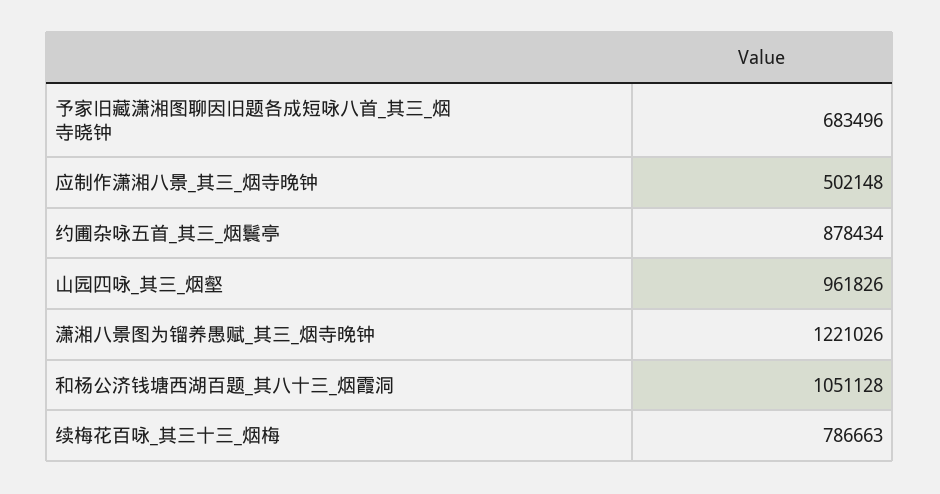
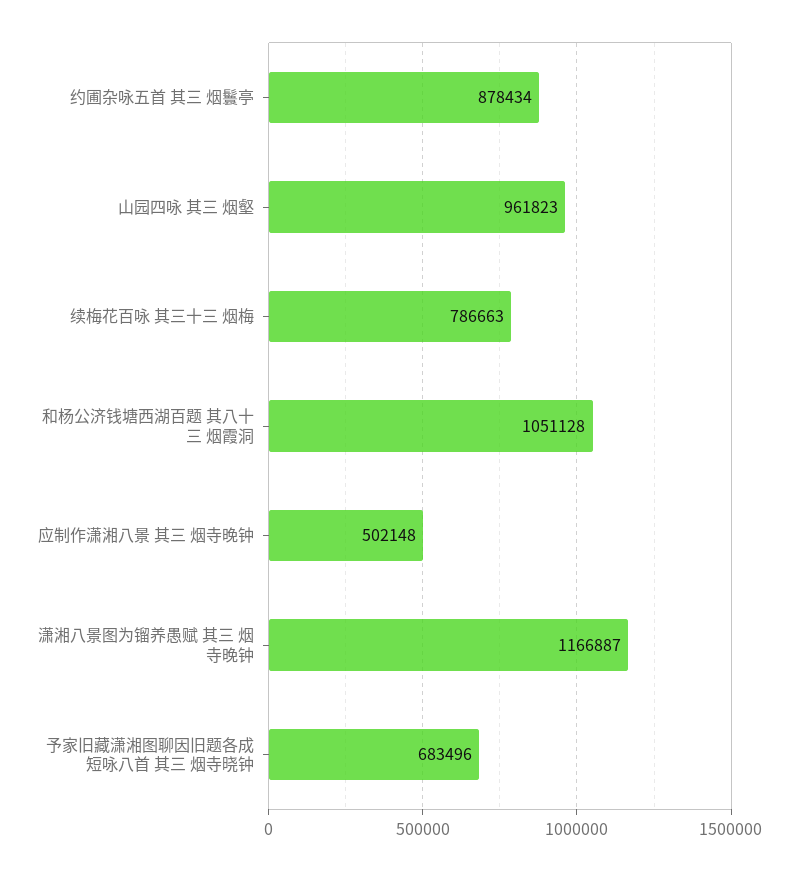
  {
    "予家旧藏潇湘图聊因旧题各成短咏八首_其三_烟寺晓钟": 683496,
    "应制作潇湘八景_其三_烟寺晚钟": 502148,
    "约圃杂咏五首_其三_烟鬟亭": 878434,
-   "山园四咏_其三_烟壑": 961826,
+   "山园四咏_其三_烟壑": 961823,
-   "潇湘八景图为镏养愚赋_其三_烟寺晚钟": 1221026,
+   "潇湘八景图为镏养愚赋_其三_烟寺晚钟": 1166887,
    "和杨公济钱塘西湖百题_其八十三_烟霞洞": 1051128,
    "续梅花百咏_其三十三_烟梅": 786663
  }

